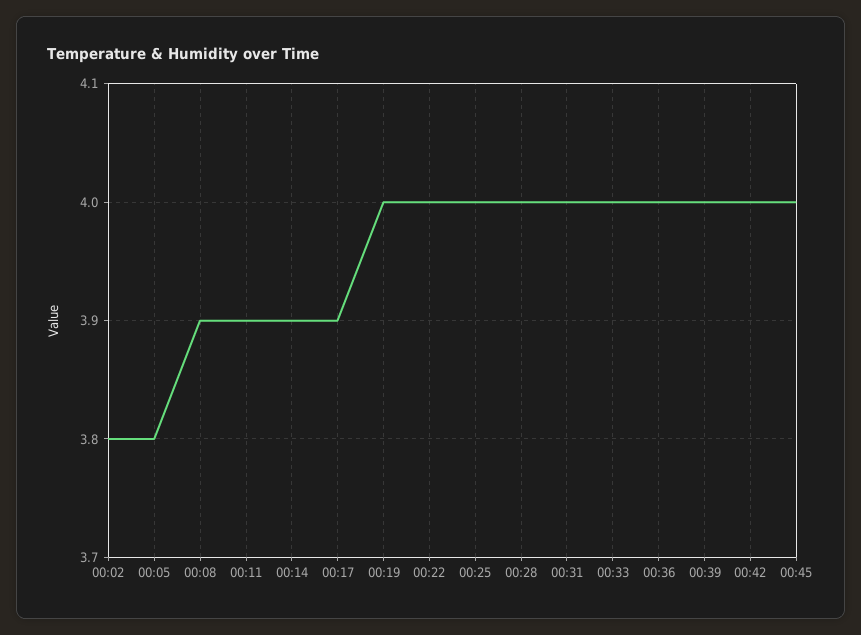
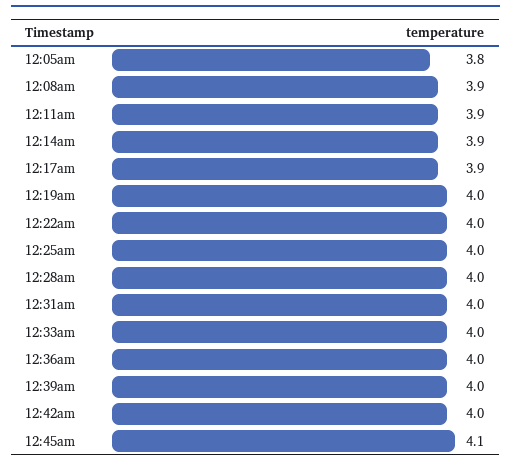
  {
-   "00:02": 3.8,
    "00:05": 3.8,
    "00:08": 3.9,
    "00:11": 3.9,
    "00:14": 3.9,
    "00:17": 3.9,
    "00:19": 4,
    "00:22": 4,
    "00:25": 4,
    "00:28": 4,
    "00:31": 4,
    "00:33": 4,
    "00:36": 4,
    "00:39": 4,
    "00:42": 4,
-   "00:45": 4
+   "00:45": 4.1
  }

